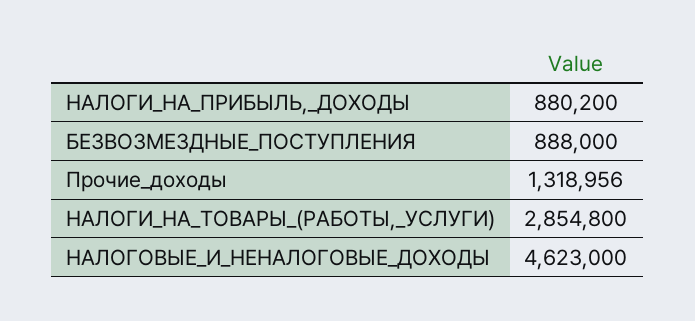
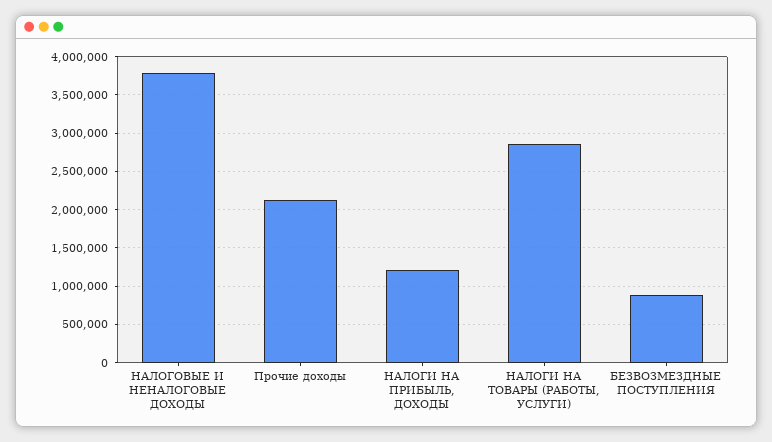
  {
-   "НАЛОГИ_НА_ПРИБЫЛЬ,_ДОХОДЫ": 880200,
+   "НАЛОГИ_НА_ПРИБЫЛЬ,_ДОХОДЫ": 1200000,
    "БЕЗВОЗМЕЗДНЫЕ_ПОСТУПЛЕНИЯ": 888000,
-   "Прочие_доходы": 1318956,
+   "Прочие_доходы": 2100000,
    "НАЛОГИ_НА_ТОВАРЫ_(РАБОТЫ,_УСЛУГИ)": 2854800,
-   "НАЛОГОВЫЕ_И_НЕНАЛОГОВЫЕ_ДОХОДЫ": 4623000
+   "НАЛОГОВЫЕ_И_НЕНАЛОГОВЫЕ_ДОХОДЫ": 3800000
  }

